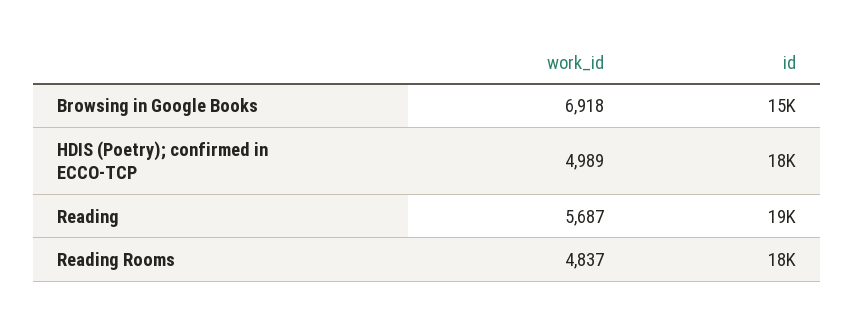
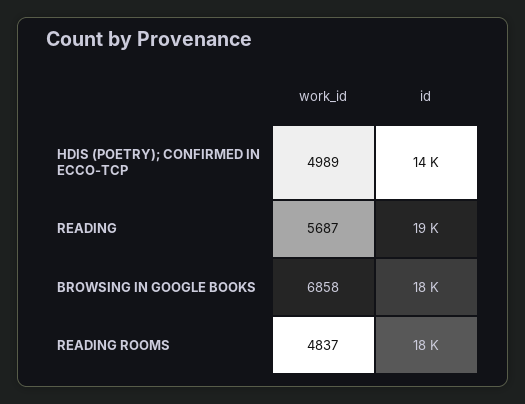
  {
    "work_id": {
-     "Browsing in Google Books": 6918,
+     "Browsing in Google Books": 6858,
      "HDIS (Poetry); confirmed in ECCO-TCP": 4989,
      "Reading": 5687,
      "Reading Rooms": 4837
    },
    "id": {
-     "Browsing in Google Books": 15000,
+     "Browsing in Google Books": 18000,
-     "HDIS (Poetry); confirmed in ECCO-TCP": 18000,
+     "HDIS (Poetry); confirmed in ECCO-TCP": 14000,
      "Reading": 19000,
      "Reading Rooms": 18000
    }
  }

